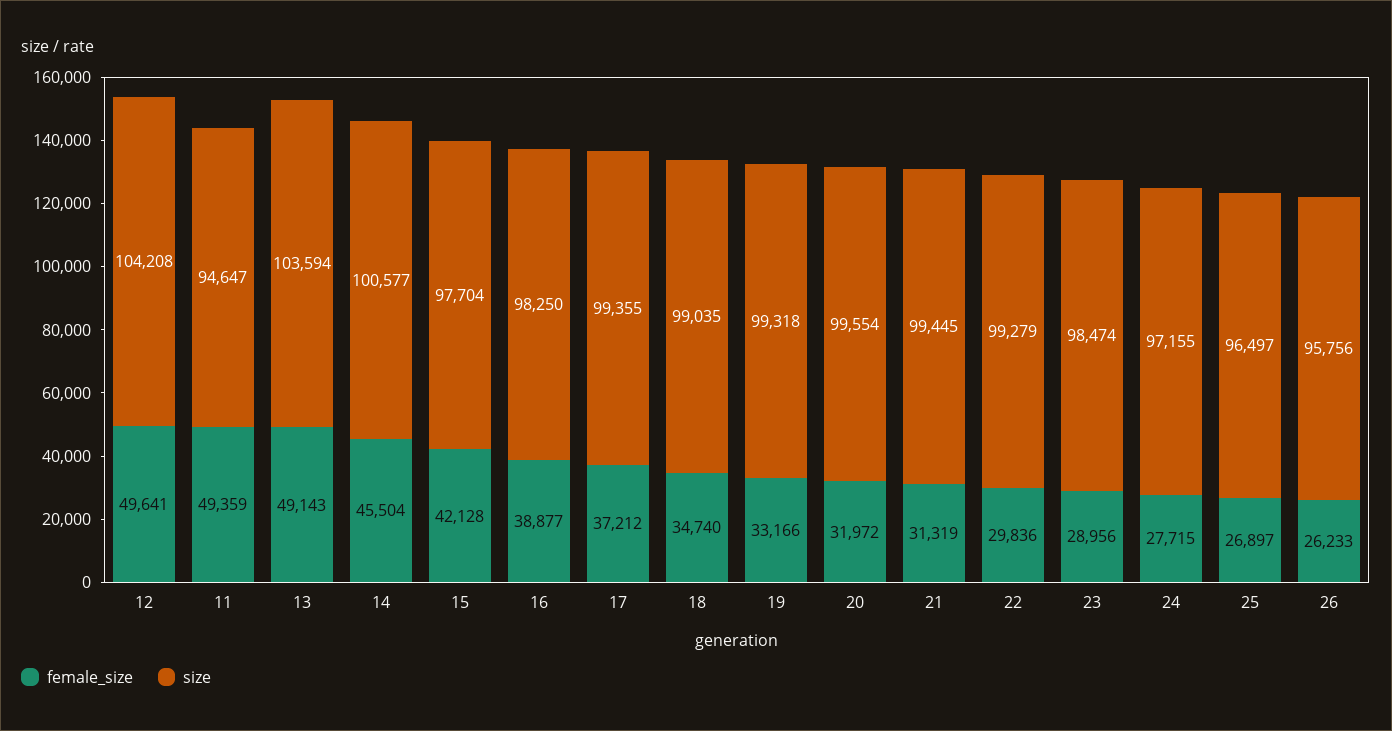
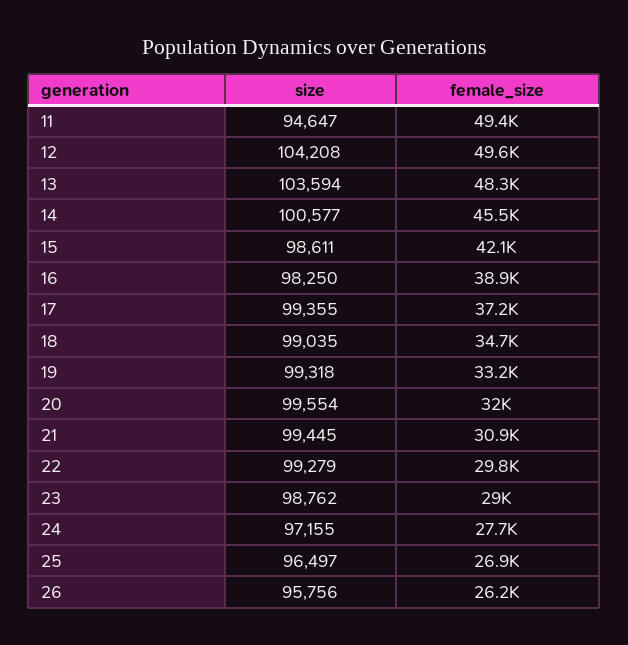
  {
    "female_size": {
      "12": 49641,
      "11": 49359,
-     "13": 49143,
+     "13": 48300,
      "14": 45504,
      "15": 42128,
      "16": 38877,
      "17": 37212,
      "18": 34740,
      "19": 33166,
      "20": 31972,
-     "21": 31319,
+     "21": 30900,
      "22": 29836,
      "23": 28956,
      "24": 27715,
      "25": 26897,
      "26": 26233
    },
    "size": {
      "12": 104208,
      "11": 94647,
      "13": 103594,
      "14": 100577,
-     "15": 97704,
+     "15": 98611,
      "16": 98250,
      "17": 99355,
      "18": 99035,
      "19": 99318,
      "20": 99554,
      "21": 99445,
      "22": 99279,
-     "23": 98474,
+     "23": 98762,
      "24": 97155,
      "25": 96497,
      "26": 95756
    }
  }

